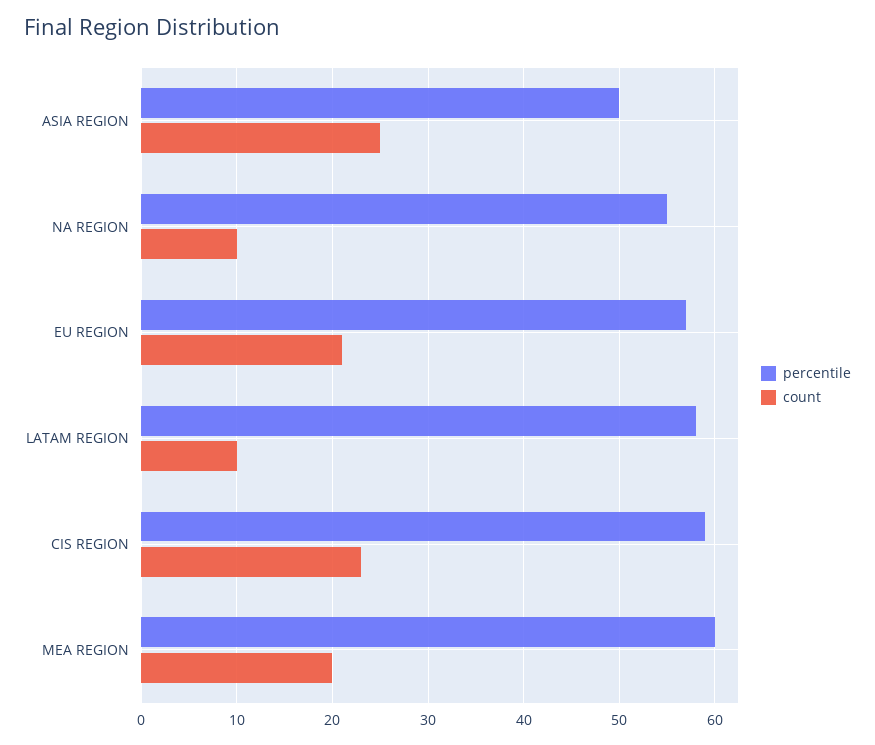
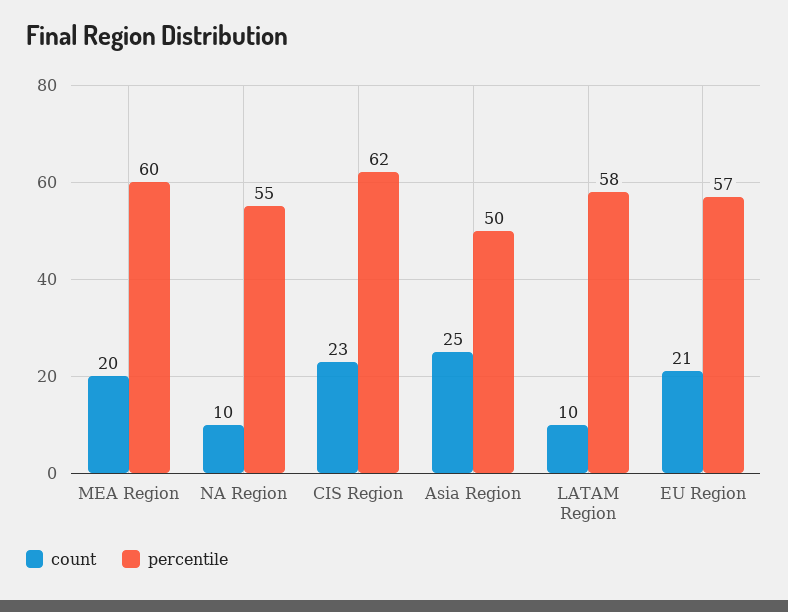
  {
    "percentile": {
      "ASIA REGION": 50,
      "NA REGION": 55,
      "EU REGION": 57,
      "LATAM REGION": 58,
-     "CIS REGION": 59,
+     "CIS REGION": 62,
      "MEA REGION": 60
    },
    "count": {
      "ASIA REGION": 25,
      "NA REGION": 10,
      "EU REGION": 21,
      "LATAM REGION": 10,
      "CIS REGION": 23,
      "MEA REGION": 20
    }
  }

